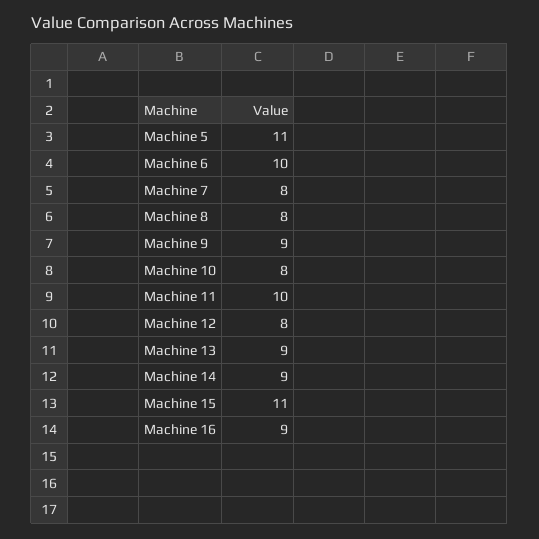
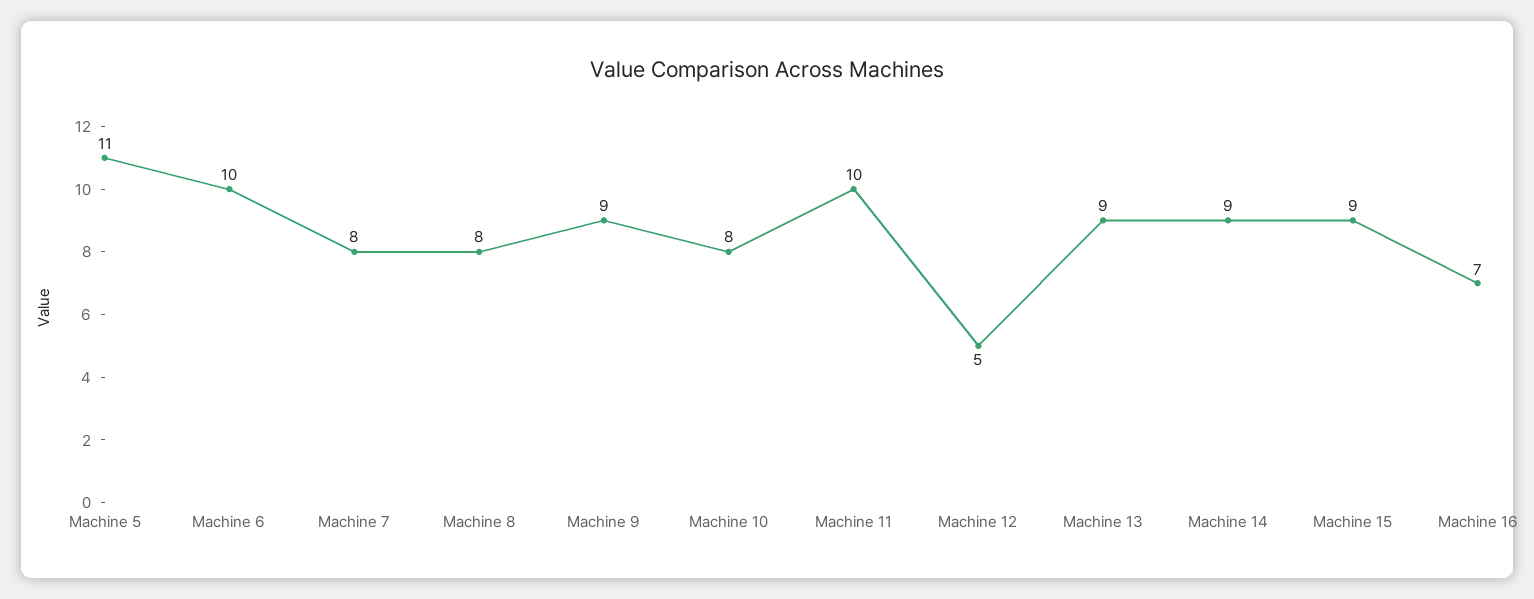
  {
    "Machine 5": 11,
    "Machine 6": 10,
    "Machine 7": 8,
    "Machine 8": 8,
    "Machine 9": 9,
    "Machine 10": 8,
    "Machine 11": 10,
-   "Machine 12": 8,
+   "Machine 12": 5,
    "Machine 13": 9,
    "Machine 14": 9,
-   "Machine 15": 11,
+   "Machine 15": 9,
-   "Machine 16": 9
+   "Machine 16": 7
  }

